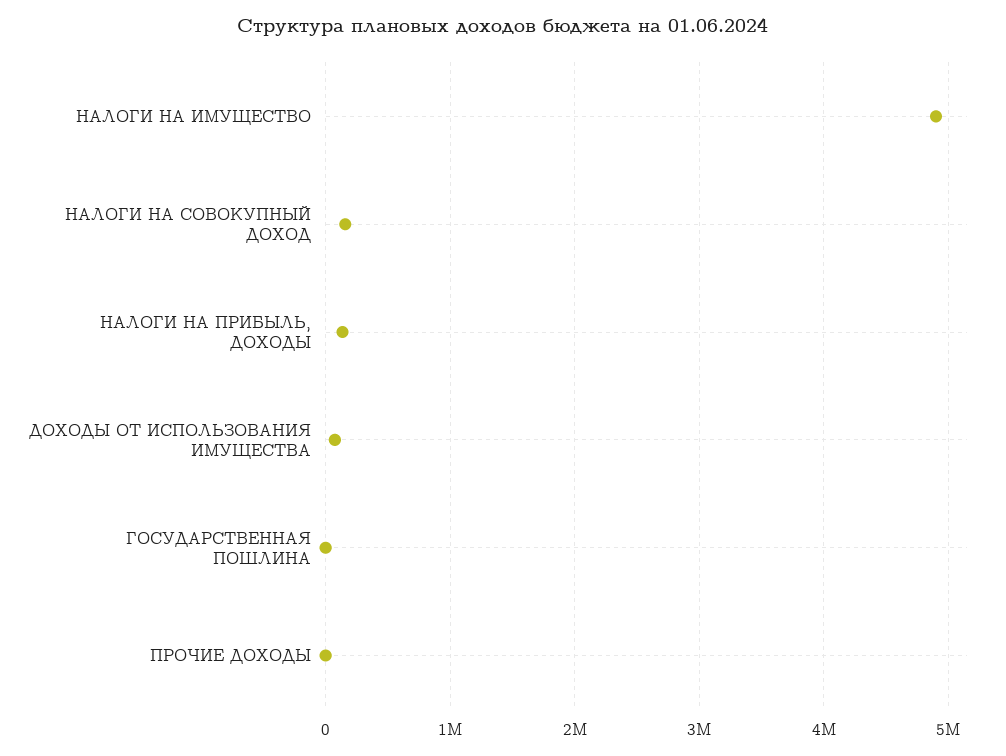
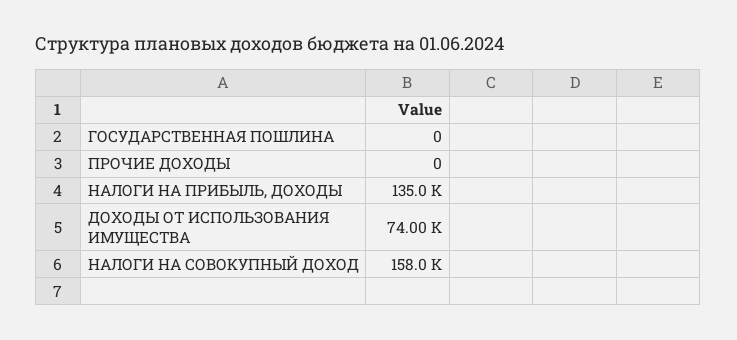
  {
-   "НАЛОГИ НА ИМУЩЕСТВО": 4900000,
    "НАЛОГИ НА СОВОКУПНЫЙ ДОХОД": 158000,
    "НАЛОГИ НА ПРИБЫЛЬ, ДОХОДЫ": 135000,
    "ДОХОДЫ ОТ ИСПОЛЬЗОВАНИЯ ИМУЩЕСТВА": 74000,
    "ГОСУДАРСТВЕННАЯ ПОШЛИНА": 0,
    "ПРОЧИЕ ДОХОДЫ": 0
  }

